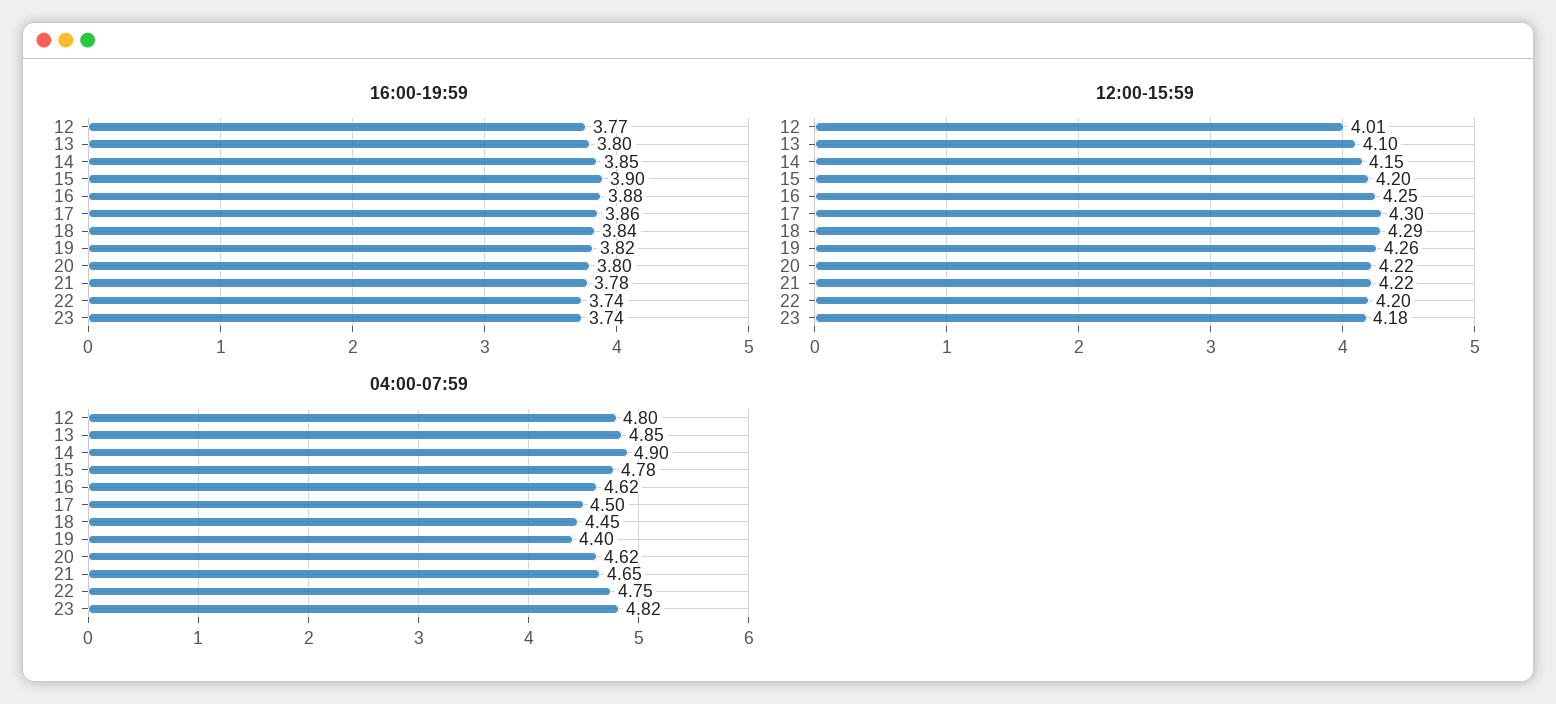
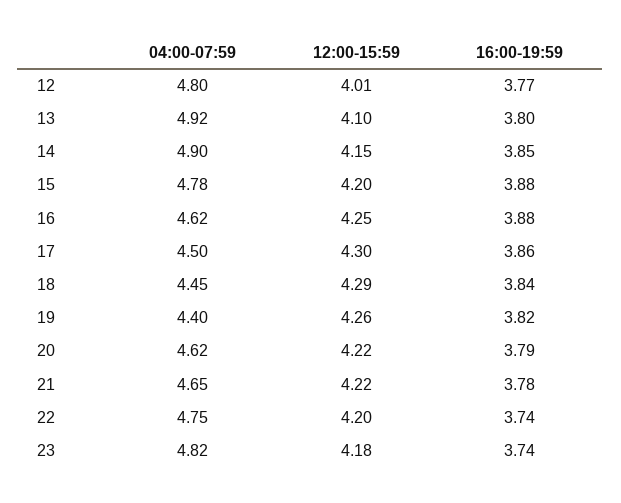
  {
    "16:00-19:59": {
      "12": 3.77,
      "13": 3.8,
      "14": 3.85,
-     "15": 3.9,
+     "15": 3.88,
      "16": 3.88,
      "17": 3.86,
      "18": 3.84,
      "19": 3.82,
-     "20": 3.8,
+     "20": 3.79,
      "21": 3.78,
      "22": 3.74,
      "23": 3.74
    },
    "12:00-15:59": {
      "12": 4.01,
      "13": 4.1,
      "14": 4.15,
      "15": 4.2,
      "16": 4.25,
      "17": 4.3,
      "18": 4.29,
      "19": 4.26,
      "20": 4.22,
      "21": 4.22,
      "22": 4.2,
      "23": 4.18
    },
    "04:00-07:59": {
      "12": 4.8,
-     "13": 4.85,
+     "13": 4.92,
      "14": 4.9,
      "15": 4.78,
      "16": 4.62,
      "17": 4.5,
      "18": 4.45,
      "19": 4.4,
      "20": 4.62,
      "21": 4.65,
      "22": 4.75,
      "23": 4.82
    }
  }

